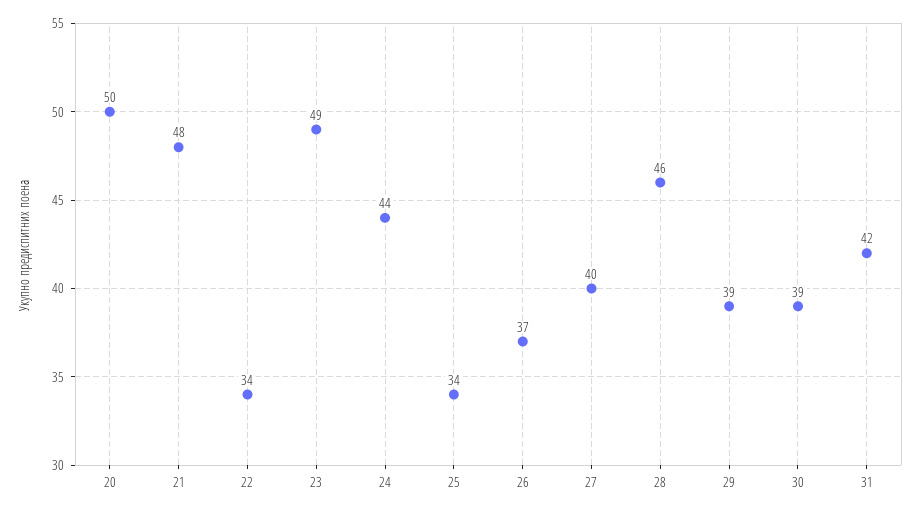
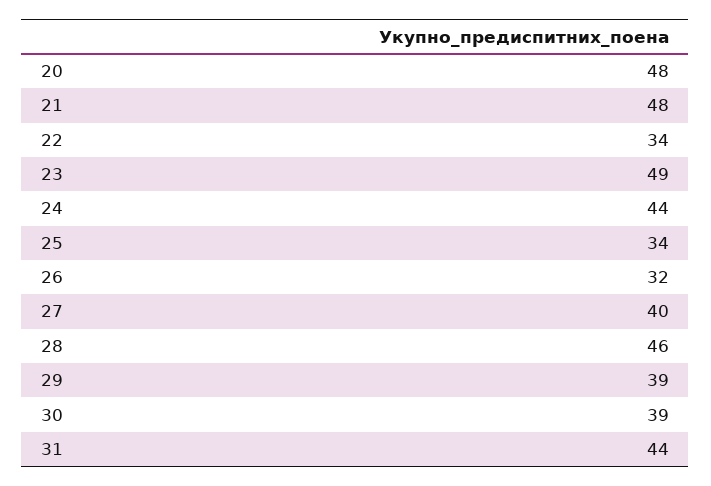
  {
-   "20": 50,
+   "20": 48,
    "21": 48,
    "22": 34,
    "23": 49,
    "24": 44,
    "25": 34,
-   "26": 37,
+   "26": 32,
    "27": 40,
    "28": 46,
    "29": 39,
    "30": 39,
-   "31": 42
+   "31": 44
  }

